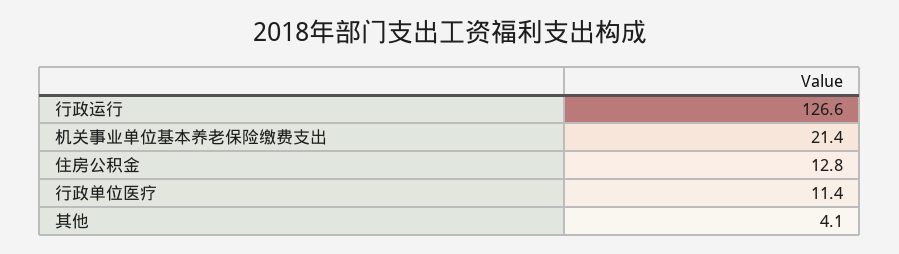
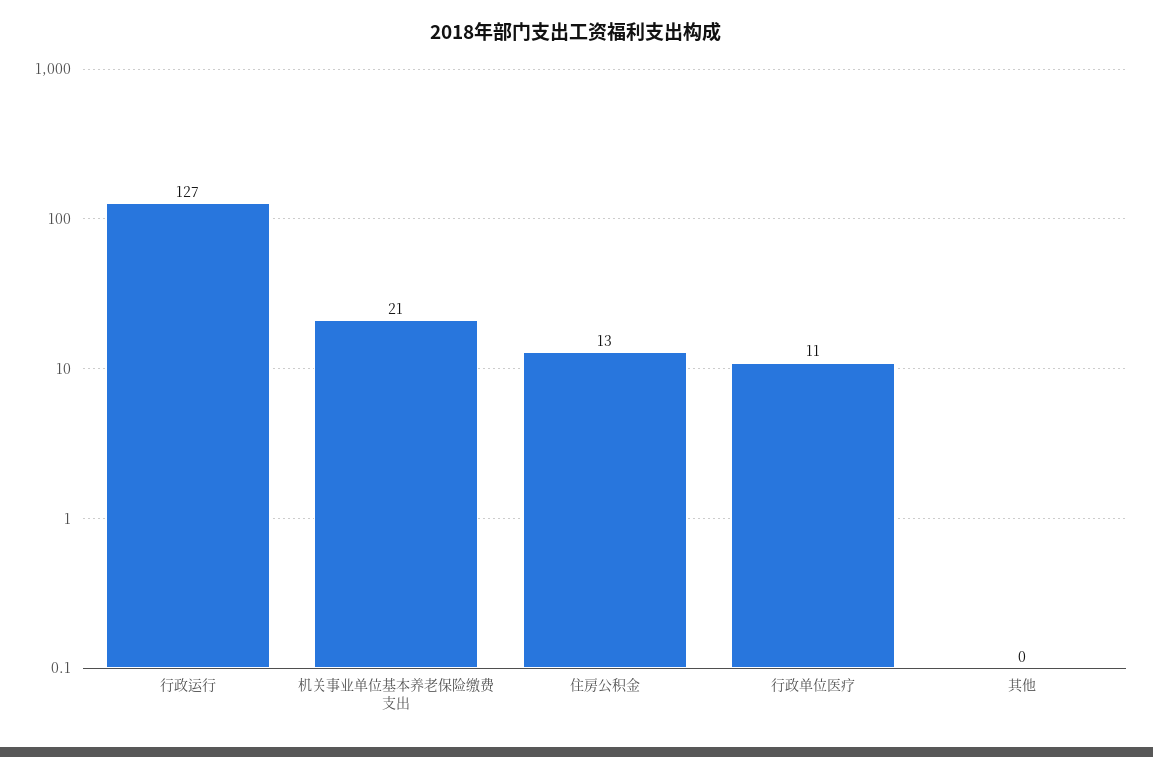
  {
    "行政运行": 126.6,
    "机关事业单位基本养老保险缴费支出": 21.4,
    "住房公积金": 12.8,
    "行政单位医疗": 11.4,
-   "其他": 4.1
+   "其他": 0
  }

